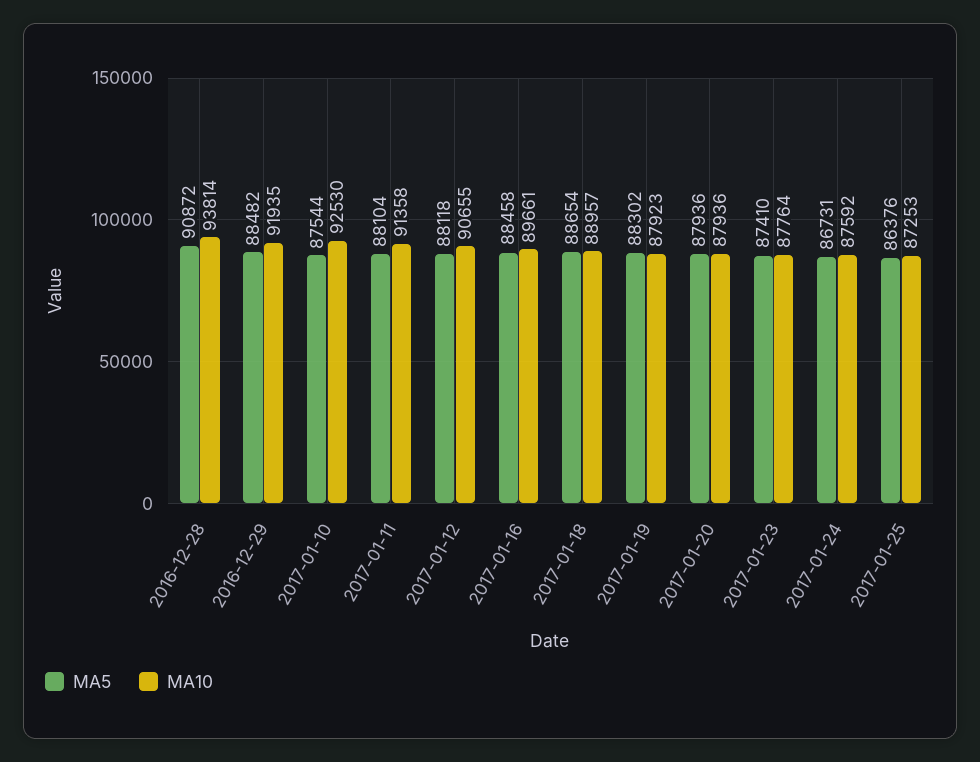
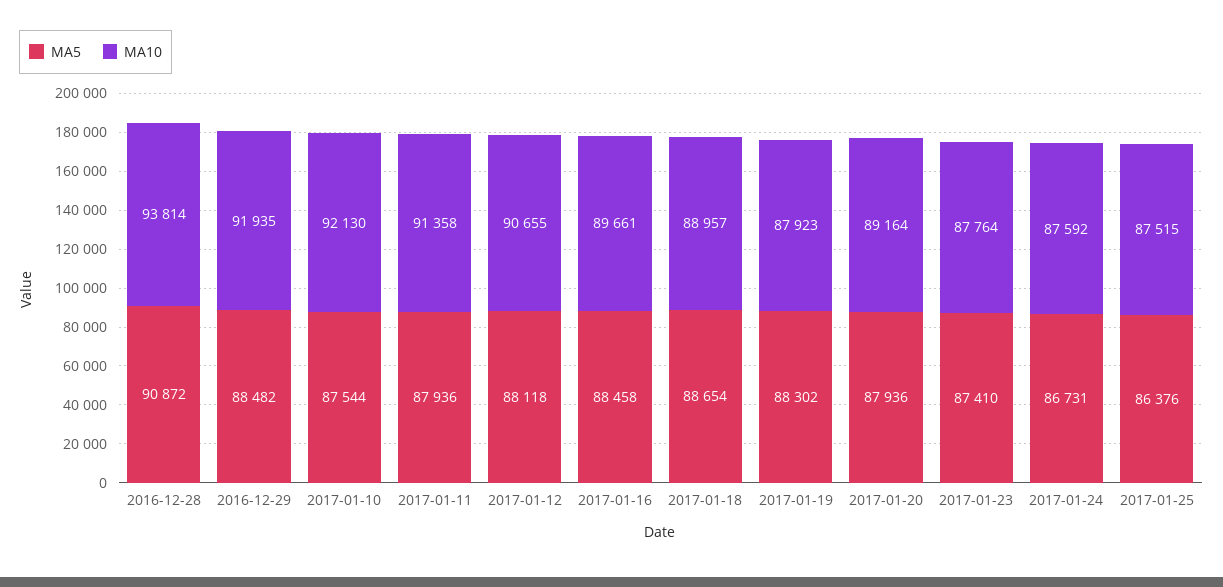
  {
    "MA5": {
      "2016-12-28": 90872,
      "2016-12-29": 88482,
      "2017-01-10": 87544,
-     "2017-01-11": 88104,
+     "2017-01-11": 87936,
      "2017-01-12": 88118,
      "2017-01-16": 88458,
      "2017-01-18": 88654,
      "2017-01-19": 88302,
      "2017-01-20": 87936,
      "2017-01-23": 87410,
      "2017-01-24": 86731,
      "2017-01-25": 86376
    },
    "MA10": {
      "2016-12-28": 93814,
      "2016-12-29": 91935,
-     "2017-01-10": 92530,
+     "2017-01-10": 92130,
      "2017-01-11": 91358,
      "2017-01-12": 90655,
      "2017-01-16": 89661,
      "2017-01-18": 88957,
      "2017-01-19": 87923,
-     "2017-01-20": 87936,
+     "2017-01-20": 89164,
      "2017-01-23": 87764,
      "2017-01-24": 87592,
-     "2017-01-25": 87253
+     "2017-01-25": 87515
    }
  }

